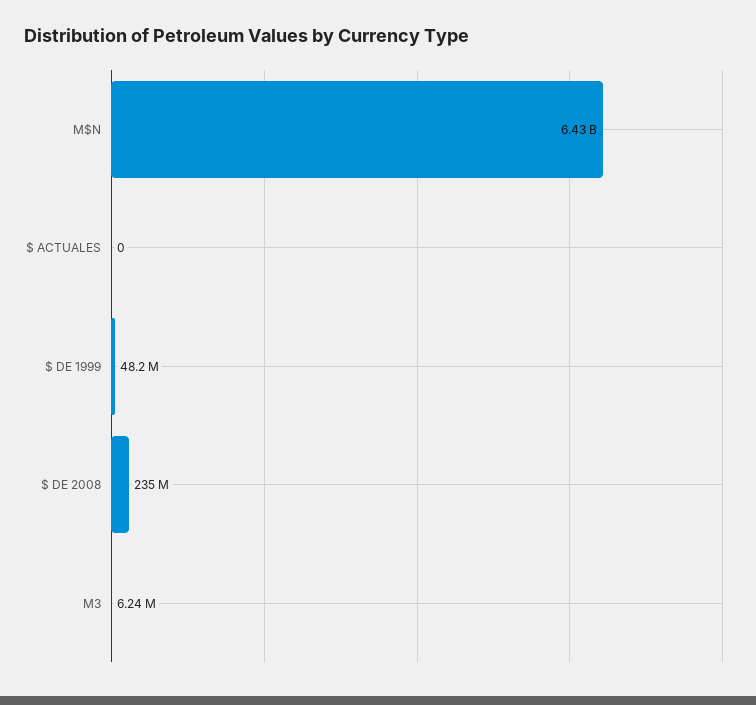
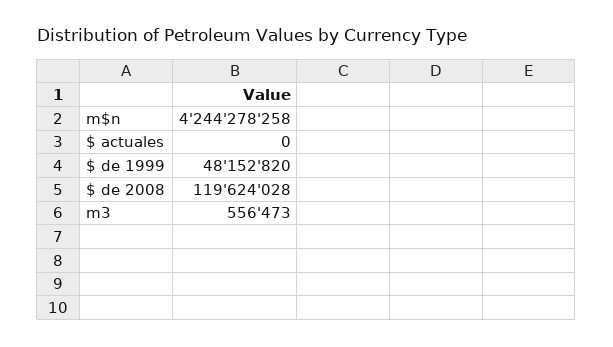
  {
-   "M$N": 6430000000,
+   "M$N": 4244278258,
    "$ ACTUALES": 0,
    "$ DE 1999": 48152820,
-   "$ DE 2008": 235000000,
+   "$ DE 2008": 119624028,
-   "M3": 6240000
+   "M3": 556473
  }

